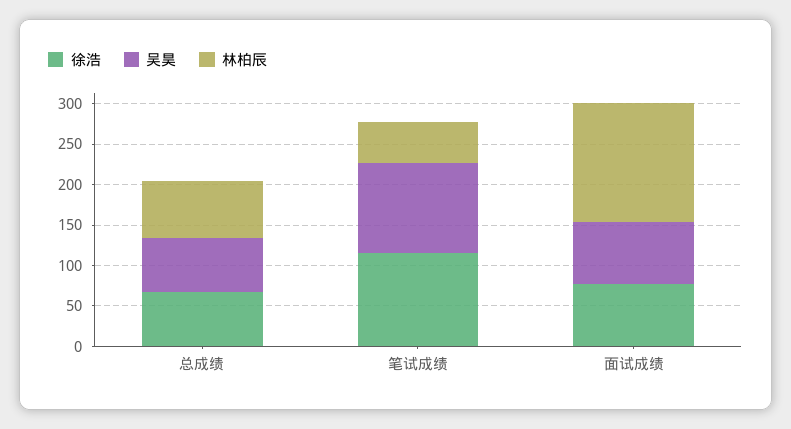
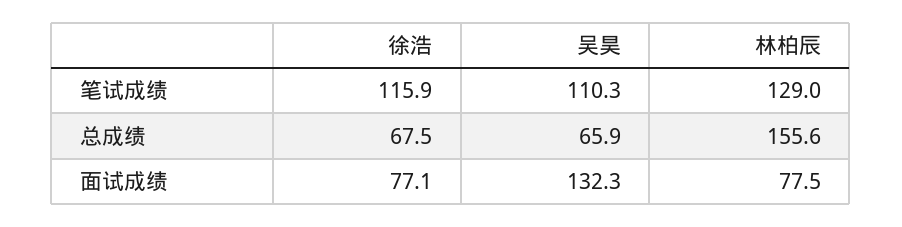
  {
    "徐浩": {
      "总成绩": 67.5,
      "笔试成绩": 115.9,
      "面试成绩": 77.1
    },
    "吴昊": {
      "总成绩": 65.9,
      "笔试成绩": 110.3,
-     "面试成绩": 80
+     "面试成绩": 132.3
    },
    "林柏辰": {
-     "总成绩": 70,
+     "总成绩": 155.6,
-     "笔试成绩": 50,
+     "笔试成绩": 129,
-     "面试成绩": 150
+     "面试成绩": 77.5
    }
  }

